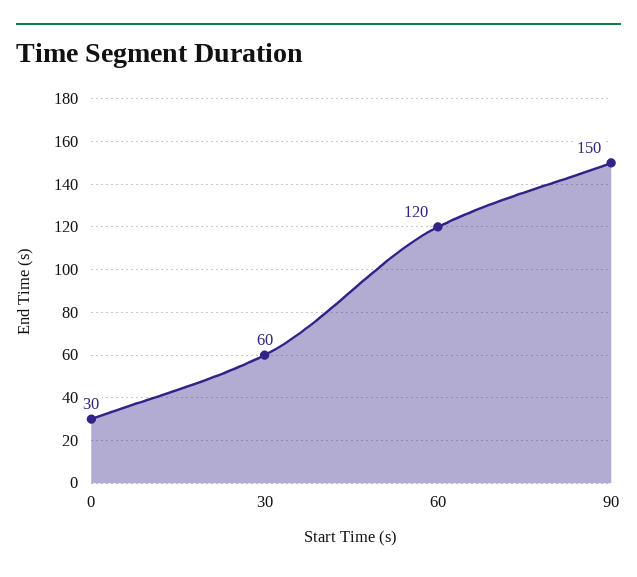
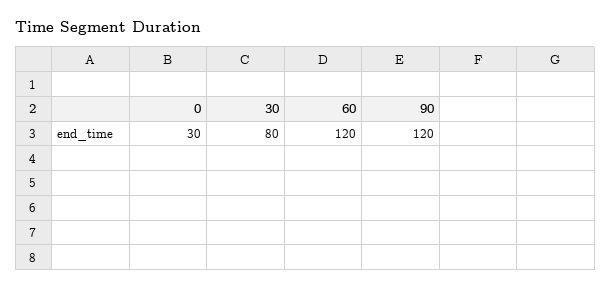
  {
    "0": 30,
-   "30": 60,
+   "30": 80,
    "60": 120,
-   "90": 150
+   "90": 120
  }

